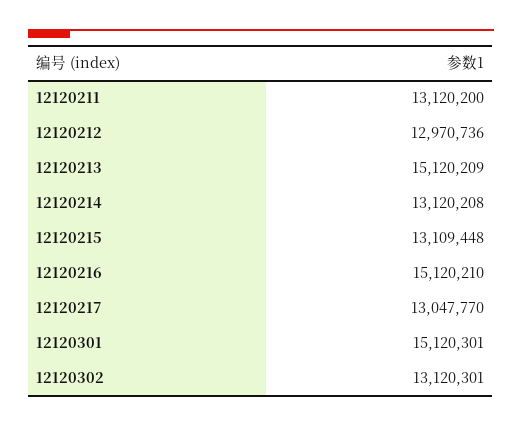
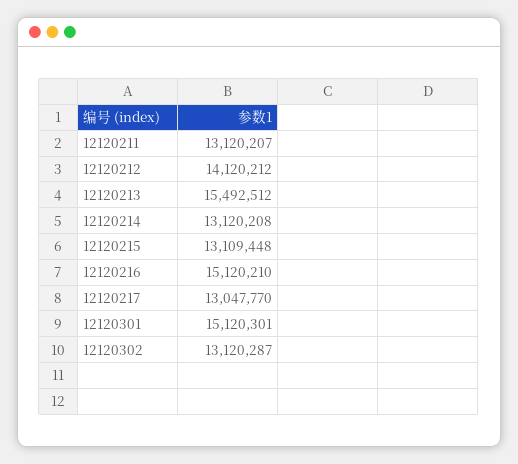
  {
-   "12120211": 13120200,
+   "12120211": 13120207,
-   "12120212": 12970736,
+   "12120212": 14120212,
-   "12120213": 15120209,
+   "12120213": 15492512,
    "12120214": 13120208,
    "12120215": 13109448,
    "12120216": 15120210,
    "12120217": 13047770,
    "12120301": 15120301,
-   "12120302": 13120301
+   "12120302": 13120287
  }

